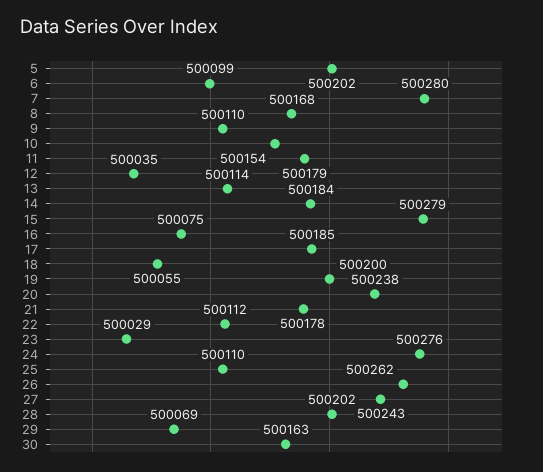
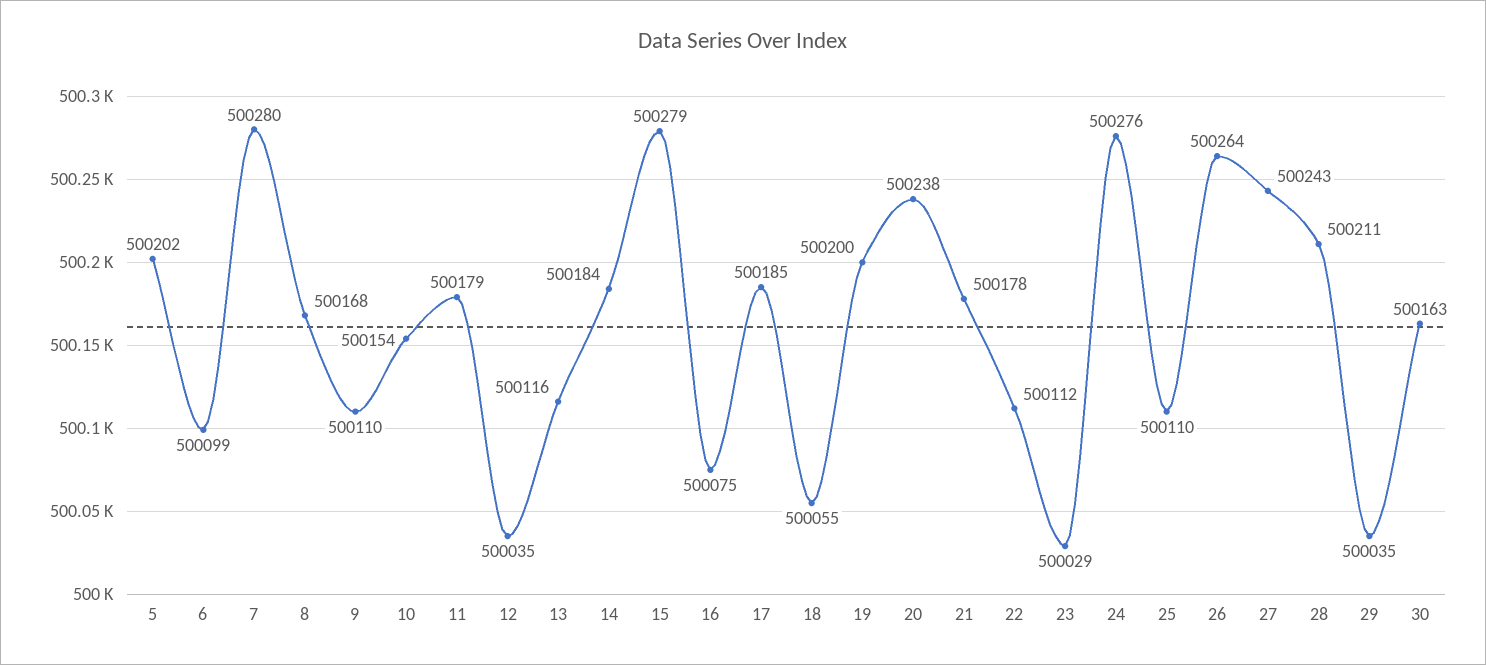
  {
    "5": 500202,
    "6": 500099,
    "7": 500280,
    "8": 500168,
    "9": 500110,
    "10": 500154,
    "11": 500179,
    "12": 500035,
-   "13": 500114,
+   "13": 500116,
    "14": 500184,
    "15": 500279,
    "16": 500075,
    "17": 500185,
    "18": 500055,
    "19": 500200,
    "20": 500238,
    "21": 500178,
    "22": 500112,
    "23": 500029,
    "24": 500276,
    "25": 500110,
-   "26": 500262,
+   "26": 500264,
    "27": 500243,
-   "28": 500202,
+   "28": 500211,
-   "29": 500069,
+   "29": 500035,
    "30": 500163
  }

